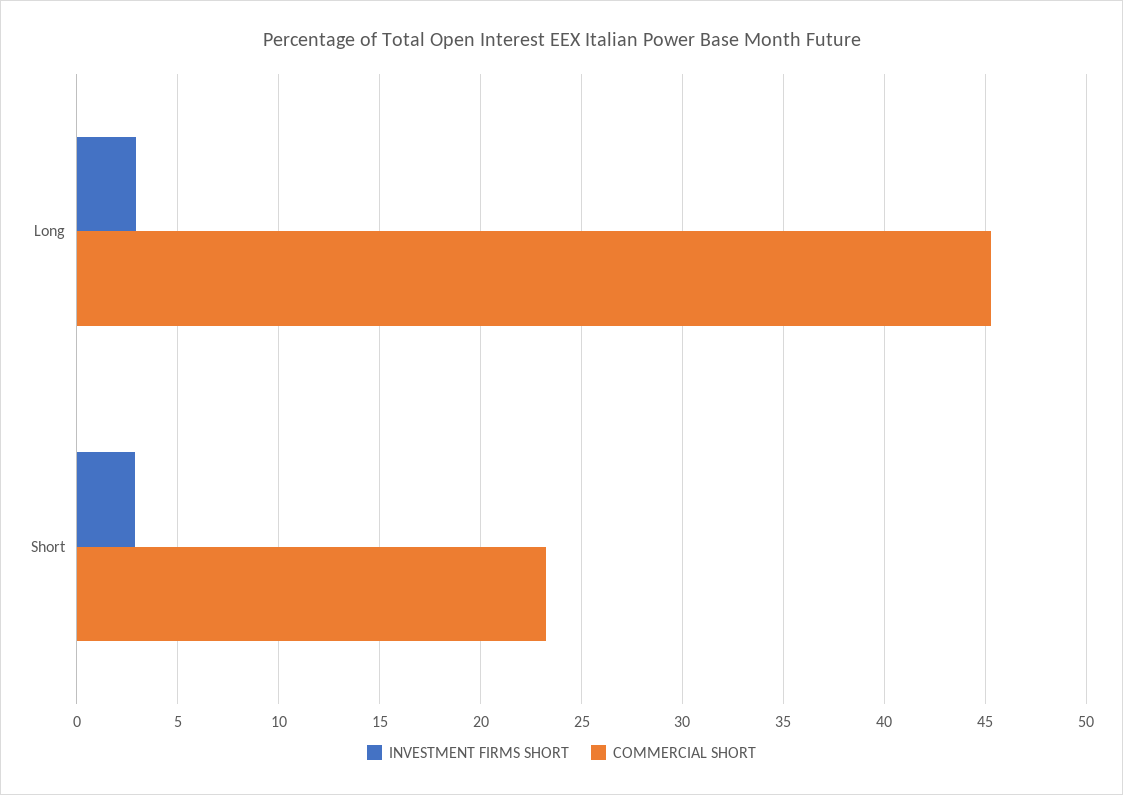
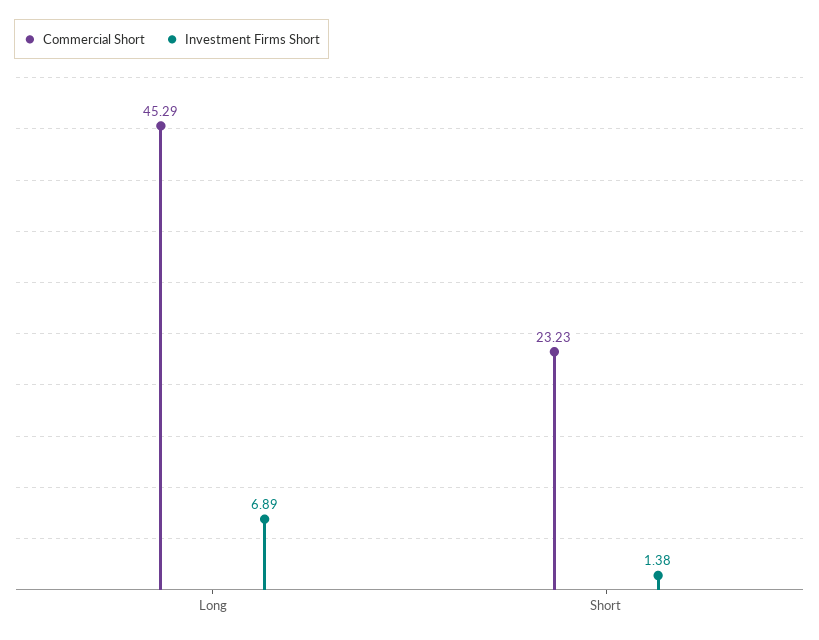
  {
    "INVESTMENT FIRMS SHORT": {
-     "Long": 3,
+     "Long": 6.89,
-     "Short": 3
+     "Short": 1.38
    },
    "COMMERCIAL SHORT": {
      "Long": 45.29,
      "Short": 23.23
    }
  }

